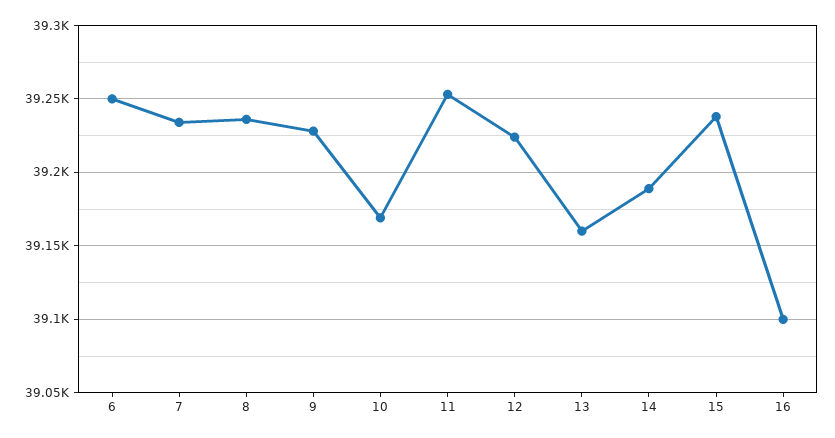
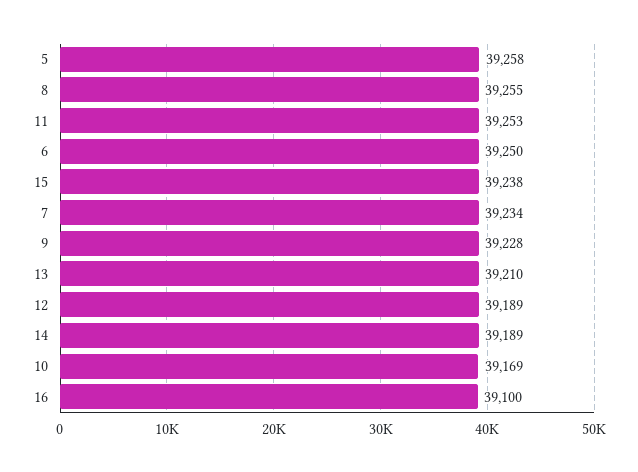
  {
    "6": 39250,
    "7": 39234,
-   "8": 39235,
+   "8": 39255,
    "9": 39228,
    "10": 39169,
    "11": 39253,
-   "12": 39225,
+   "12": 39189,
-   "13": 39160,
+   "13": 39210,
    "14": 39189,
    "15": 39238,
-   "16": 39100
+   "16": 39100,
+   "5": 39258
  }

